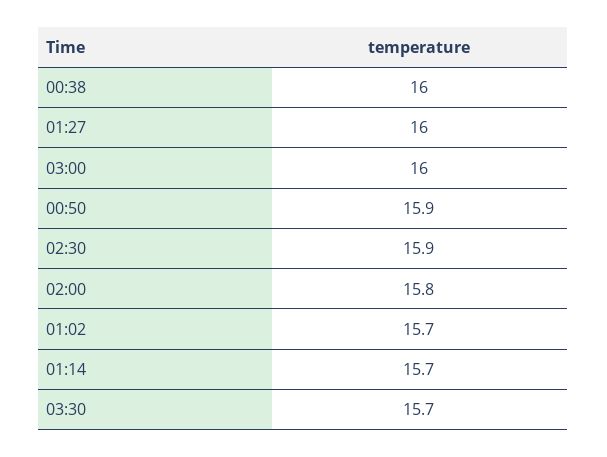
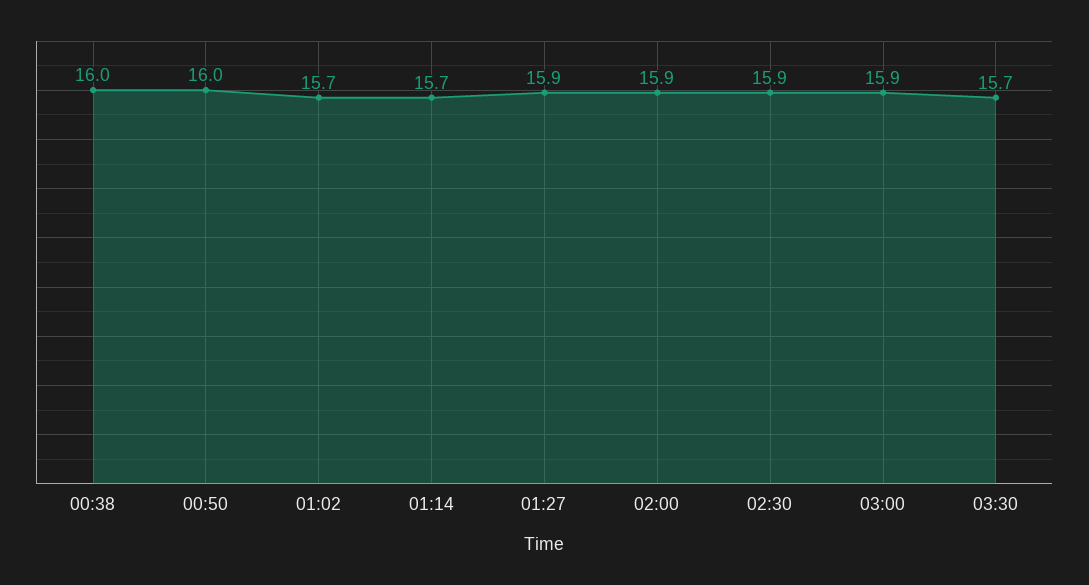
  {
    "00:38": 16,
-   "01:27": 16,
+   "01:27": 15.9,
-   "03:00": 16,
+   "03:00": 15.9,
-   "00:50": 15.9,
+   "00:50": 16,
    "02:30": 15.9,
-   "02:00": 15.8,
+   "02:00": 15.9,
    "01:02": 15.7,
    "01:14": 15.7,
    "03:30": 15.7
  }

